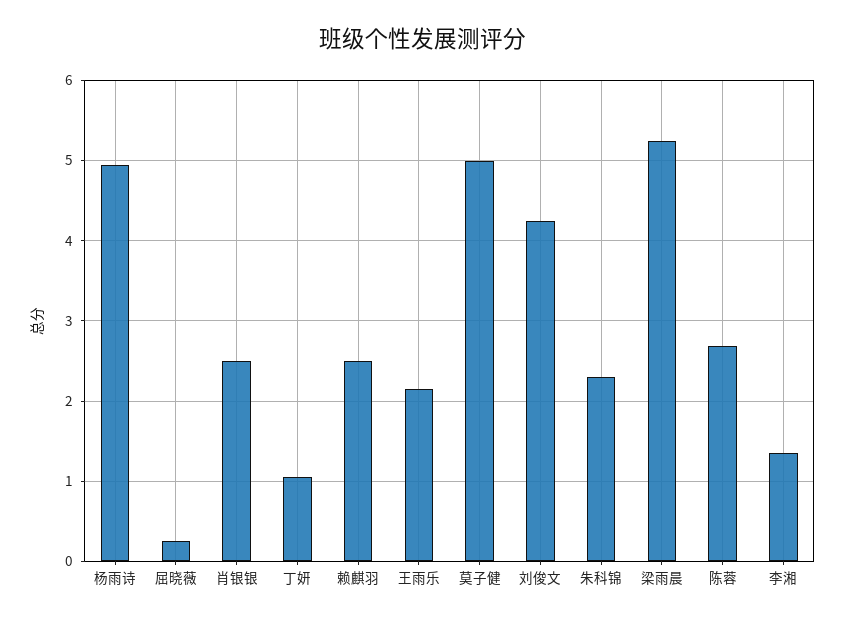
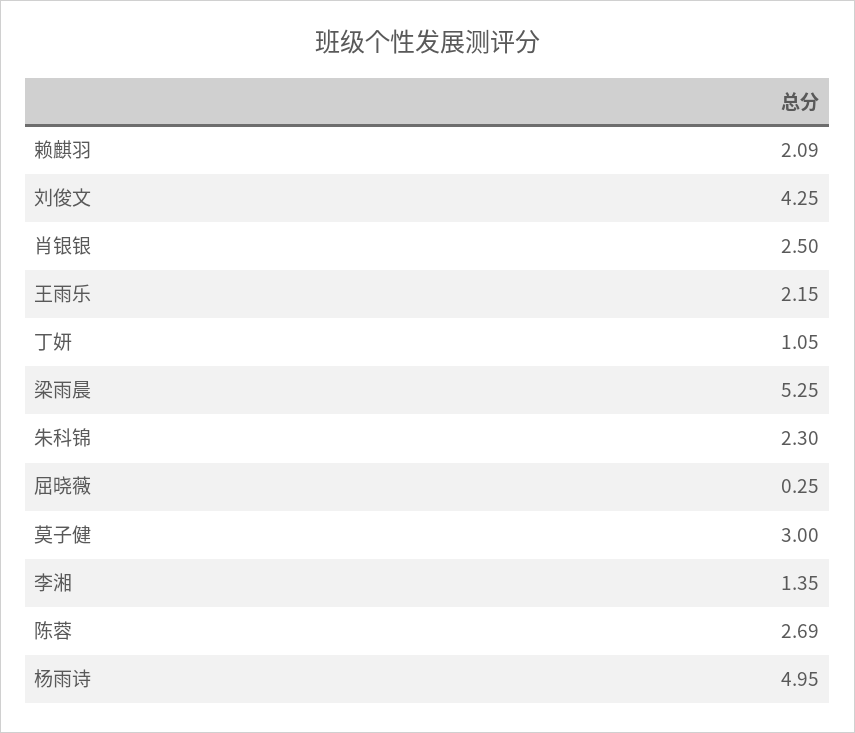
  {
    "杨雨诗": 4.95,
    "屈晓薇": 0.25,
    "肖银银": 2.5,
    "丁妍": 1.05,
-   "赖麒羽": 2.5,
+   "赖麒羽": 2.09,
    "王雨乐": 2.15,
-   "莫子健": 5,
+   "莫子健": 3,
    "刘俊文": 4.25,
    "朱科锦": 2.3,
    "梁雨晨": 5.25,
    "陈蓉": 2.69,
    "李湘": 1.35
  }

